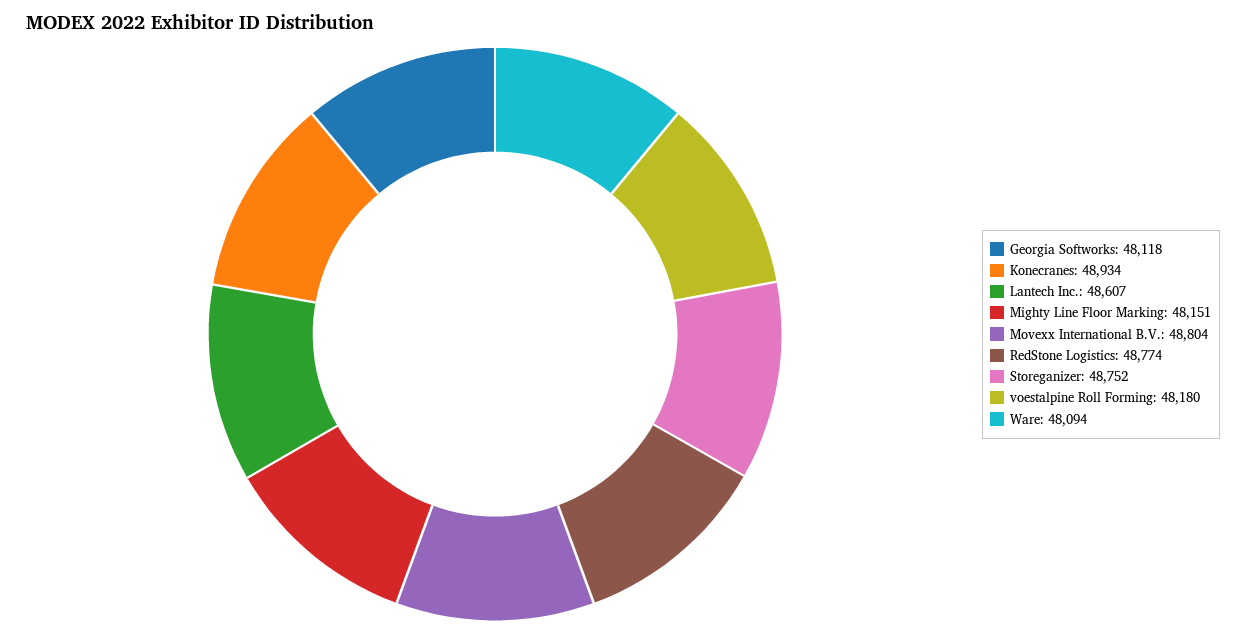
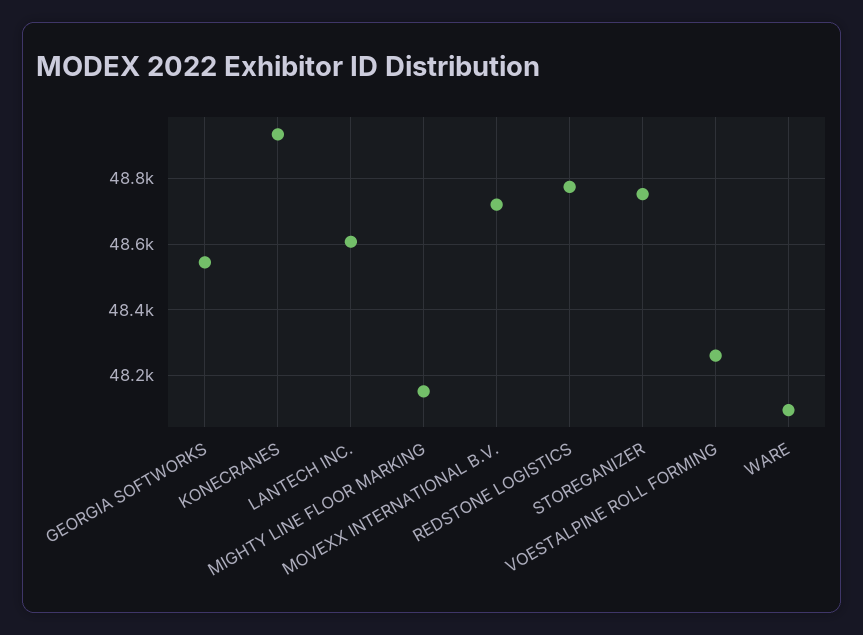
  {
-   "Georgia Softworks": 48118,
+   "Georgia Softworks": 48540,
    "Konecranes": 48934,
    "Lantech Inc.": 48607,
    "Mighty Line Floor Marking": 48151,
-   "Movexx International B.V.": 48804,
+   "Movexx International B.V.": 48720,
    "RedStone Logistics": 48774,
    "Storeganizer": 48752,
-   "voestalpine Roll Forming": 48180,
+   "voestalpine Roll Forming": 48260,
    "Ware": 48094
  }

